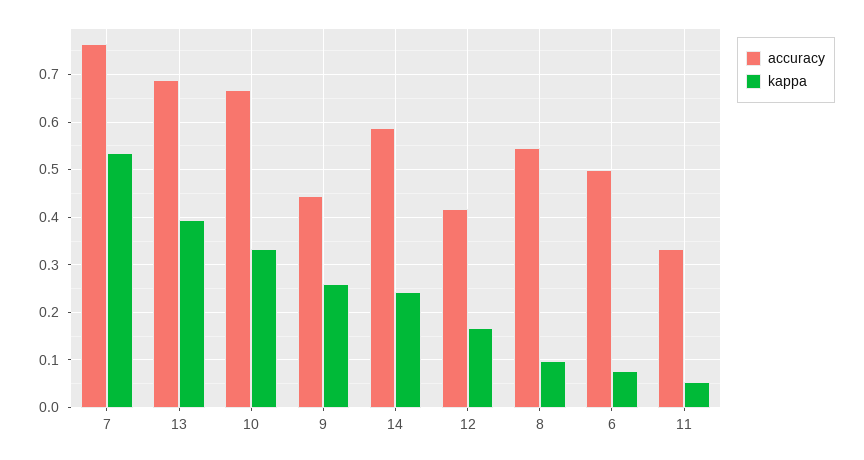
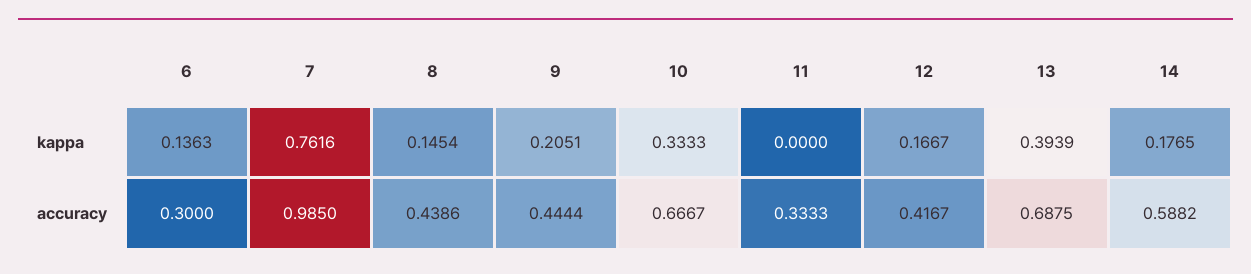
  {
    "accuracy": {
-     "7": 0.76,
+     "7": 0.985,
      "13": 0.6875,
      "10": 0.6667,
      "9": 0.4444,
      "14": 0.5882,
      "12": 0.4167,
-     "8": 0.54,
+     "8": 0.4386,
-     "6": 0.5,
+     "6": 0.3,
      "11": 0.3333
    },
    "kappa": {
-     "7": 0.54,
+     "7": 0.7616,
      "13": 0.3939,
      "10": 0.3333,
-     "9": 0.26,
+     "9": 0.2051,
-     "14": 0.24,
+     "14": 0.1765,
      "12": 0.1667,
-     "8": 0.1,
+     "8": 0.1454,
-     "6": 0.08,
+     "6": 0.1363,
-     "11": 0.06
+     "11": 0
    }
  }

